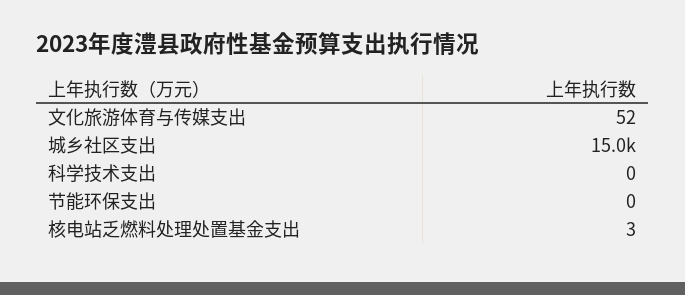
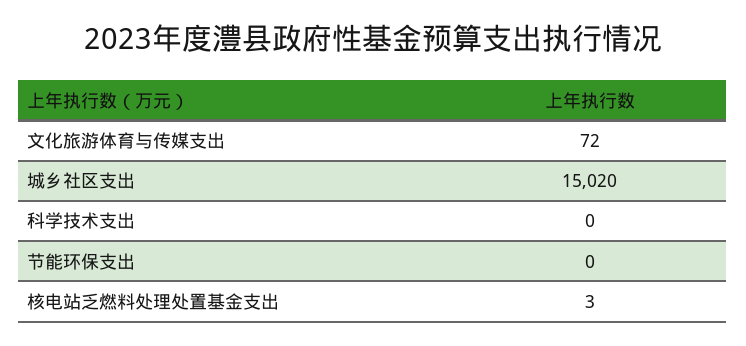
  {
-   "文化旅游体育与传媒支出": 52,
+   "文化旅游体育与传媒支出": 72,
    "城乡社区支出": 15020,
    "科学技术支出": 0,
    "节能环保支出": 0,
    "核电站乏燃料处理处置基金支出": 3
  }

